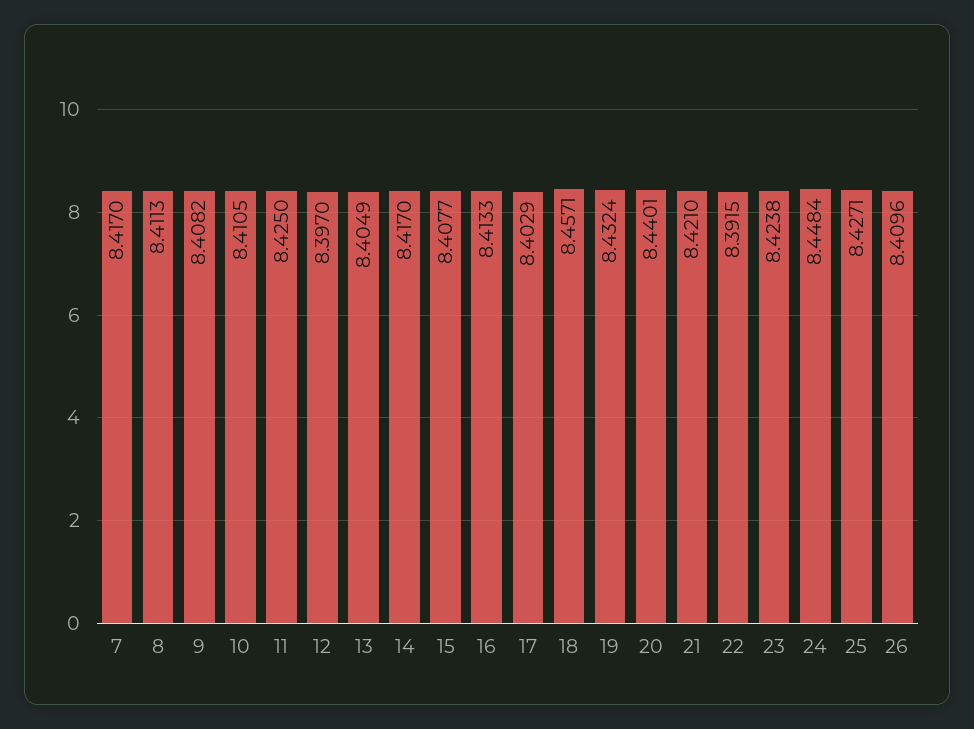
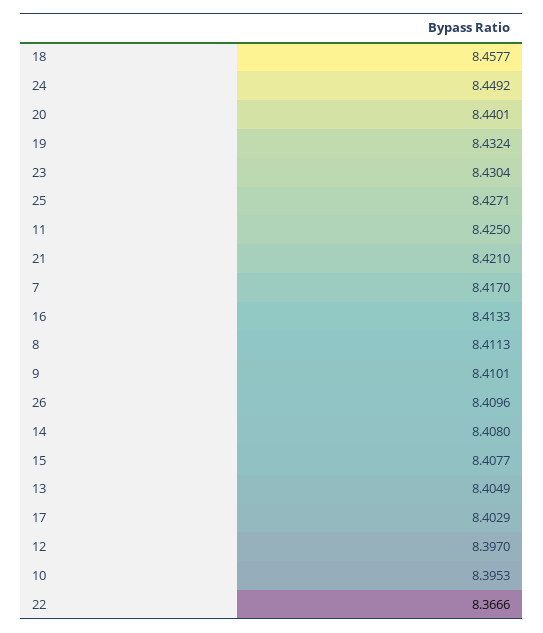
  {
    "7": 8.417,
    "8": 8.4113,
-   "9": 8.4082,
+   "9": 8.4101,
-   "10": 8.4105,
+   "10": 8.3953,
    "11": 8.425,
    "12": 8.397,
    "13": 8.4049,
-   "14": 8.417,
+   "14": 8.408,
    "15": 8.4077,
    "16": 8.4133,
    "17": 8.4029,
-   "18": 8.4571,
+   "18": 8.4577,
    "19": 8.4324,
    "20": 8.4401,
    "21": 8.421,
-   "22": 8.3915,
+   "22": 8.3666,
-   "23": 8.4238,
+   "23": 8.4304,
-   "24": 8.4484,
+   "24": 8.4492,
    "25": 8.4271,
    "26": 8.4096
  }

